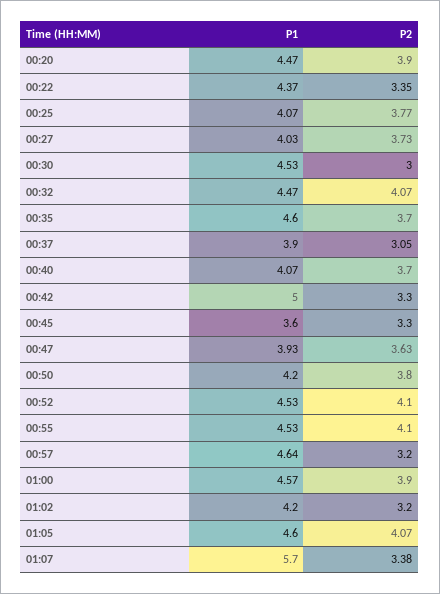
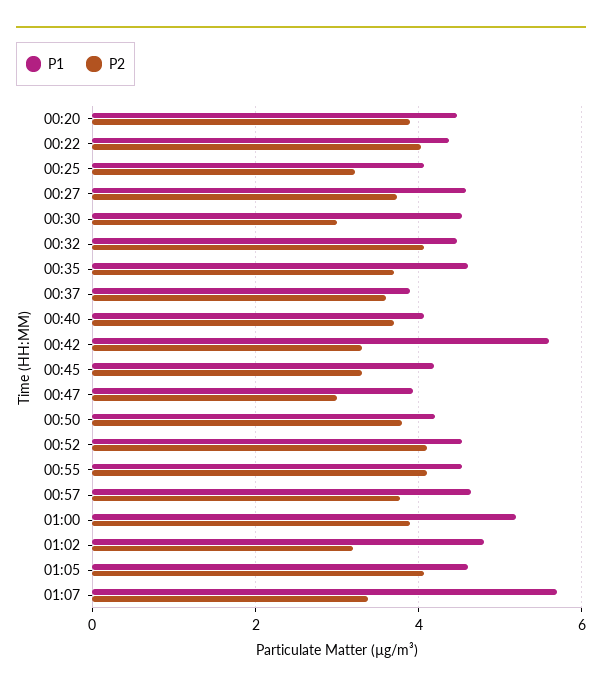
  {
    "P1": {
      "00:20": 4.47,
      "00:22": 4.37,
      "00:25": 4.07,
-     "00:27": 4.03,
+     "00:27": 4.6,
      "00:30": 4.53,
      "00:32": 4.47,
      "00:35": 4.6,
      "00:37": 3.9,
      "00:40": 4.07,
-     "00:42": 5,
+     "00:42": 5.6,
-     "00:45": 3.6,
+     "00:45": 4.2,
      "00:47": 3.93,
      "00:50": 4.2,
      "00:52": 4.53,
      "00:55": 4.53,
      "00:57": 4.64,
-     "01:00": 4.57,
+     "01:00": 5.2,
-     "01:02": 4.2,
+     "01:02": 4.8,
      "01:05": 4.6,
      "01:07": 5.7
    },
    "P2": {
      "00:20": 3.9,
-     "00:22": 3.35,
+     "00:22": 4,
-     "00:25": 3.77,
+     "00:25": 3.2,
      "00:27": 3.73,
      "00:30": 3,
      "00:32": 4.07,
      "00:35": 3.7,
-     "00:37": 3.05,
+     "00:37": 3.6,
      "00:40": 3.7,
      "00:42": 3.3,
      "00:45": 3.3,
-     "00:47": 3.63,
+     "00:47": 3,
      "00:50": 3.8,
      "00:52": 4.1,
      "00:55": 4.1,
-     "00:57": 3.2,
+     "00:57": 3.8,
      "01:00": 3.9,
      "01:02": 3.2,
      "01:05": 4.07,
      "01:07": 3.38
    }
  }

